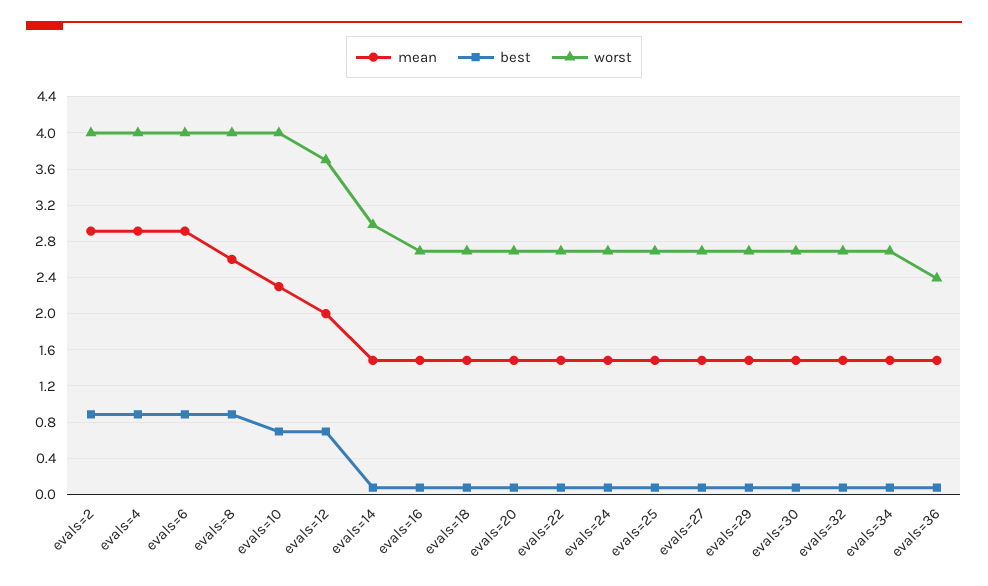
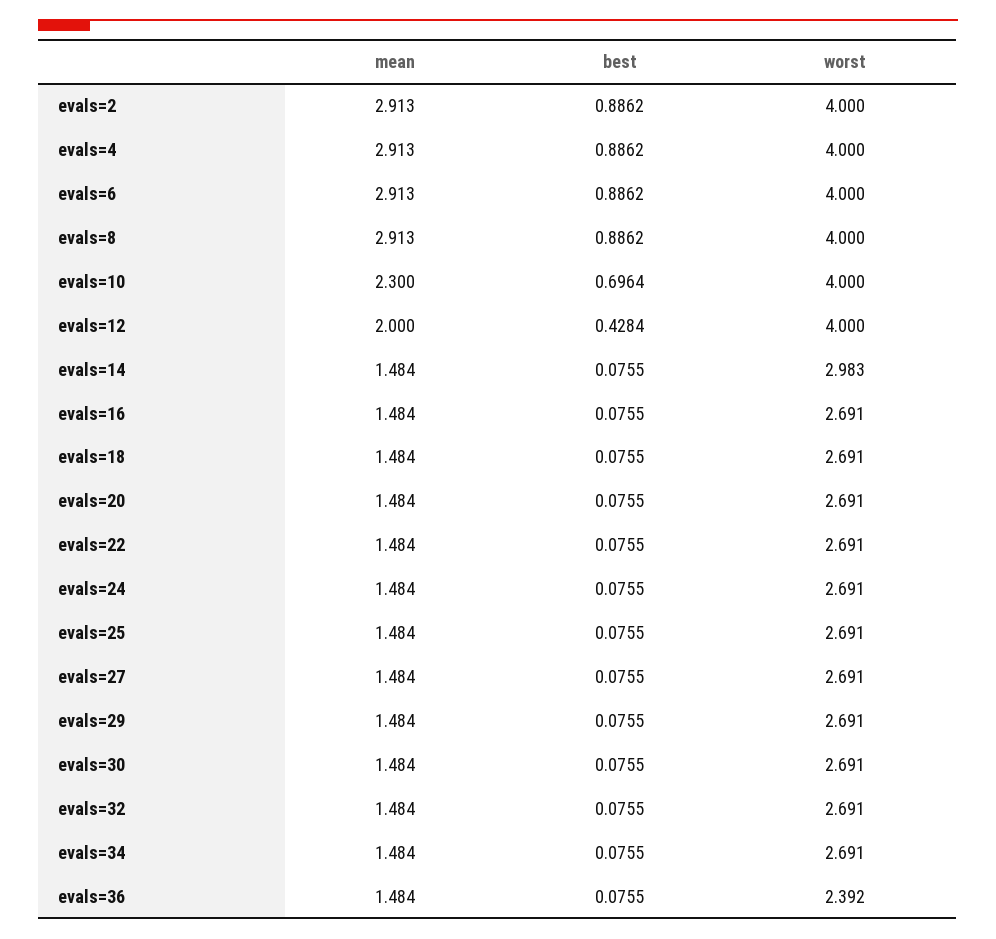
  {
    "mean": {
      "evals=2": 2.913,
      "evals=4": 2.913,
      "evals=6": 2.913,
-     "evals=8": 2.6,
+     "evals=8": 2.913,
      "evals=10": 2.3,
      "evals=12": 2,
      "evals=14": 1.484,
      "evals=16": 1.484,
      "evals=18": 1.484,
      "evals=20": 1.484,
      "evals=22": 1.484,
      "evals=24": 1.484,
      "evals=25": 1.484,
      "evals=27": 1.484,
      "evals=29": 1.484,
      "evals=30": 1.484,
      "evals=32": 1.484,
      "evals=34": 1.484,
      "evals=36": 1.484
    },
    "best": {
      "evals=2": 0.8862,
      "evals=4": 0.8862,
      "evals=6": 0.8862,
      "evals=8": 0.8862,
      "evals=10": 0.6964,
-     "evals=12": 0.7,
+     "evals=12": 0.4284,
      "evals=14": 0.0755,
      "evals=16": 0.0755,
      "evals=18": 0.0755,
      "evals=20": 0.0755,
      "evals=22": 0.0755,
      "evals=24": 0.0755,
      "evals=25": 0.0755,
      "evals=27": 0.0755,
      "evals=29": 0.0755,
      "evals=30": 0.0755,
      "evals=32": 0.0755,
      "evals=34": 0.0755,
      "evals=36": 0.0755
    },
    "worst": {
      "evals=2": 4,
      "evals=4": 4,
      "evals=6": 4,
      "evals=8": 4,
      "evals=10": 4,
-     "evals=12": 3.7,
+     "evals=12": 4,
      "evals=14": 2.983,
      "evals=16": 2.691,
      "evals=18": 2.691,
      "evals=20": 2.691,
      "evals=22": 2.691,
      "evals=24": 2.691,
      "evals=25": 2.691,
      "evals=27": 2.691,
      "evals=29": 2.691,
      "evals=30": 2.691,
      "evals=32": 2.691,
      "evals=34": 2.691,
      "evals=36": 2.392
    }
  }

